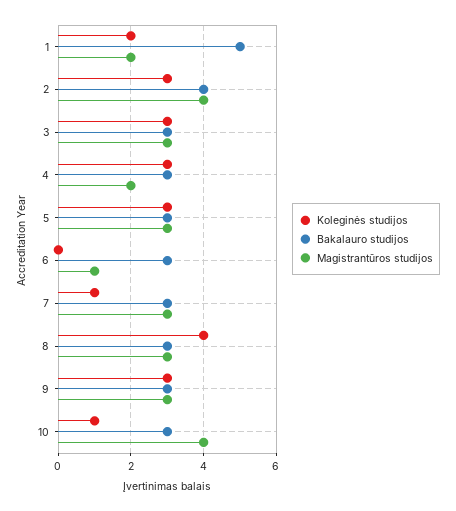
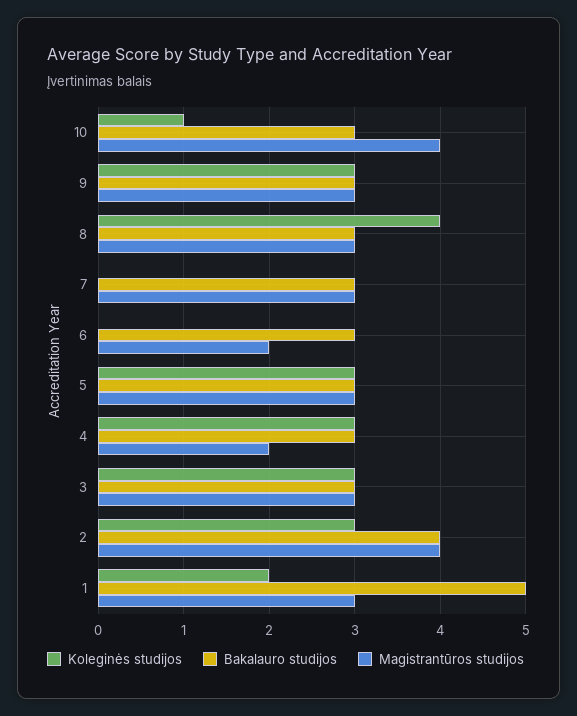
  {
    "Koleginės studijos": {
      "1": 2,
      "2": 3,
      "3": 3,
      "4": 3,
      "5": 3,
      "6": 0,
-     "7": 1,
+     "7": 0,
      "8": 4,
      "9": 3,
      "10": 1
    },
    "Bakalauro studijos": {
      "1": 5,
      "2": 4,
      "3": 3,
      "4": 3,
      "5": 3,
      "6": 3,
      "7": 3,
      "8": 3,
      "9": 3,
      "10": 3
    },
    "Magistrantūros studijos": {
-     "1": 2,
+     "1": 3,
      "2": 4,
      "3": 3,
      "4": 2,
      "5": 3,
-     "6": 1,
+     "6": 2,
      "7": 3,
      "8": 3,
      "9": 3,
      "10": 4
    }
  }

